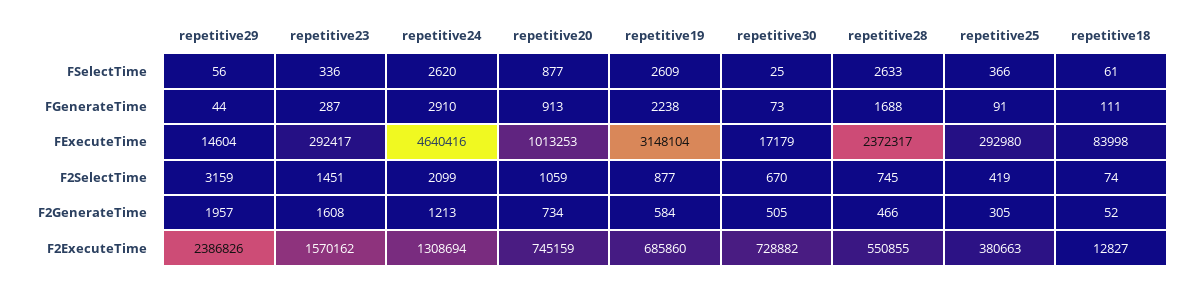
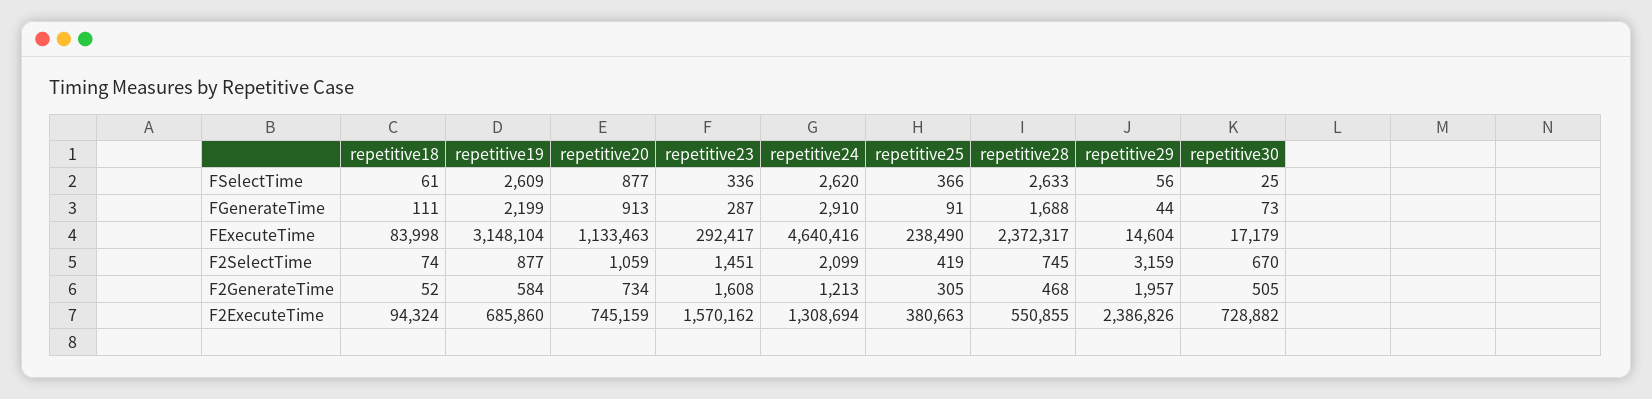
  {
    "repetitive29": {
      "FSelectTime": 56,
      "FGenerateTime": 44,
      "FExecuteTime": 14604,
      "F2SelectTime": 3159,
      "F2GenerateTime": 1957,
      "F2ExecuteTime": 2386826
    },
    "repetitive23": {
      "FSelectTime": 336,
      "FGenerateTime": 287,
      "FExecuteTime": 292417,
      "F2SelectTime": 1451,
      "F2GenerateTime": 1608,
      "F2ExecuteTime": 1570162
    },
    "repetitive24": {
      "FSelectTime": 2620,
      "FGenerateTime": 2910,
      "FExecuteTime": 4640416,
      "F2SelectTime": 2099,
      "F2GenerateTime": 1213,
      "F2ExecuteTime": 1308694
    },
    "repetitive20": {
      "FSelectTime": 877,
      "FGenerateTime": 913,
-     "FExecuteTime": 1013253,
+     "FExecuteTime": 1133463,
      "F2SelectTime": 1059,
      "F2GenerateTime": 734,
      "F2ExecuteTime": 745159
    },
    "repetitive19": {
      "FSelectTime": 2609,
-     "FGenerateTime": 2238,
+     "FGenerateTime": 2199,
      "FExecuteTime": 3148104,
      "F2SelectTime": 877,
      "F2GenerateTime": 584,
      "F2ExecuteTime": 685860
    },
    "repetitive30": {
      "FSelectTime": 25,
      "FGenerateTime": 73,
      "FExecuteTime": 17179,
      "F2SelectTime": 670,
      "F2GenerateTime": 505,
      "F2ExecuteTime": 728882
    },
    "repetitive28": {
      "FSelectTime": 2633,
      "FGenerateTime": 1688,
      "FExecuteTime": 2372317,
      "F2SelectTime": 745,
-     "F2GenerateTime": 466,
+     "F2GenerateTime": 468,
      "F2ExecuteTime": 550855
    },
    "repetitive25": {
      "FSelectTime": 366,
      "FGenerateTime": 91,
-     "FExecuteTime": 292980,
+     "FExecuteTime": 238490,
      "F2SelectTime": 419,
      "F2GenerateTime": 305,
      "F2ExecuteTime": 380663
    },
    "repetitive18": {
      "FSelectTime": 61,
      "FGenerateTime": 111,
      "FExecuteTime": 83998,
      "F2SelectTime": 74,
      "F2GenerateTime": 52,
-     "F2ExecuteTime": 12827
+     "F2ExecuteTime": 94324
    }
  }

